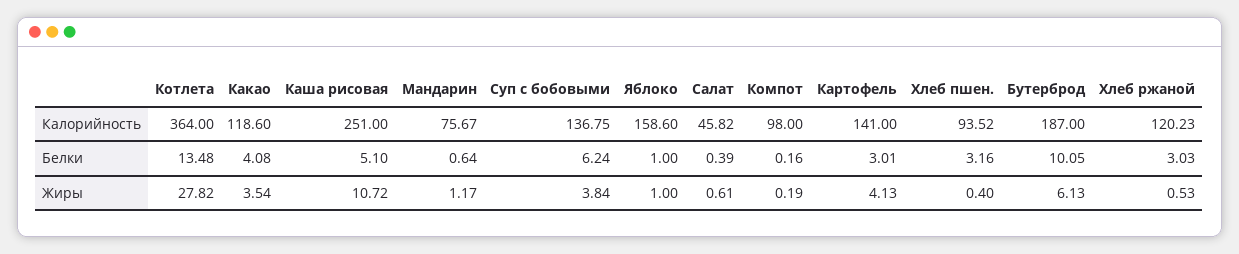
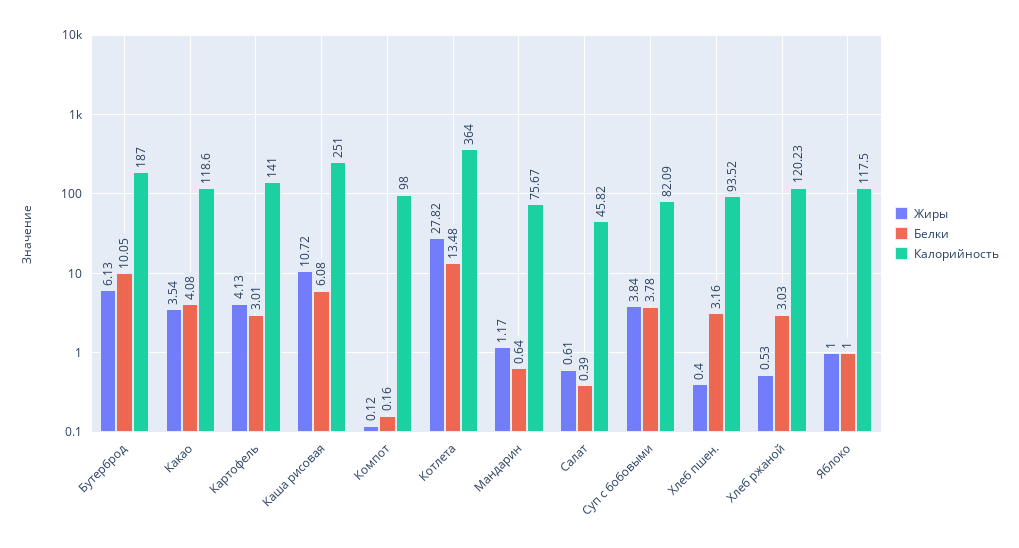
  {
    "Калорийность": {
      "Котлета": 364,
      "Какао": 118.6,
      "Каша рисовая": 251,
      "Мандарин": 75.67,
-     "Суп с бобовыми": 136.75,
+     "Суп с бобовыми": 82.09,
-     "Яблоко": 158.6,
+     "Яблоко": 117.5,
      "Салат": 45.82,
      "Компот": 98,
      "Картофель": 141,
      "Хлеб пшен.": 93.52,
      "Бутерброд": 187,
      "Хлеб ржаной": 120.23
    },
    "Белки": {
      "Котлета": 13.48,
      "Какао": 4.08,
-     "Каша рисовая": 5.1,
+     "Каша рисовая": 6.08,
      "Мандарин": 0.64,
-     "Суп с бобовыми": 6.24,
+     "Суп с бобовыми": 3.78,
      "Яблоко": 1,
      "Салат": 0.39,
      "Компот": 0.16,
      "Картофель": 3.01,
      "Хлеб пшен.": 3.16,
      "Бутерброд": 10.05,
      "Хлеб ржаной": 3.03
    },
    "Жиры": {
      "Котлета": 27.82,
      "Какао": 3.54,
      "Каша рисовая": 10.72,
      "Мандарин": 1.17,
      "Суп с бобовыми": 3.84,
      "Яблоко": 1,
      "Салат": 0.61,
-     "Компот": 0.19,
+     "Компот": 0.12,
      "Картофель": 4.13,
      "Хлеб пшен.": 0.4,
      "Бутерброд": 6.13,
      "Хлеб ржаной": 0.53
    }
  }

